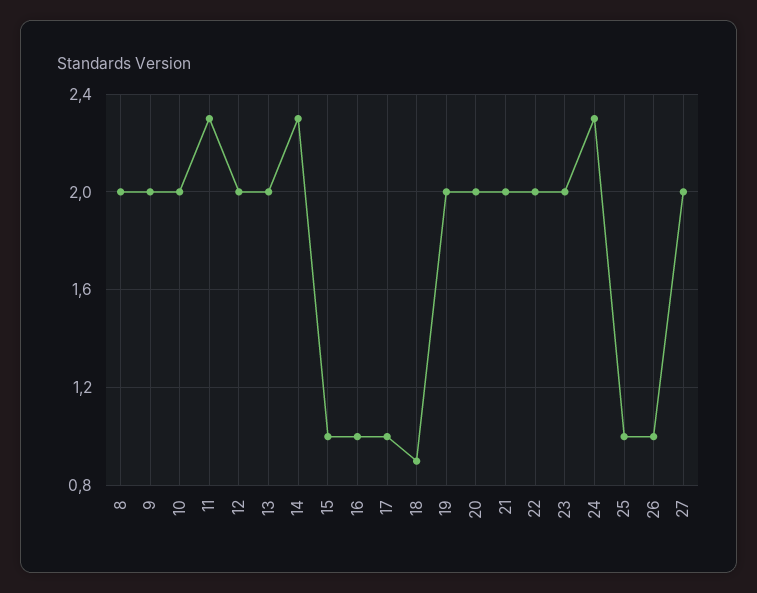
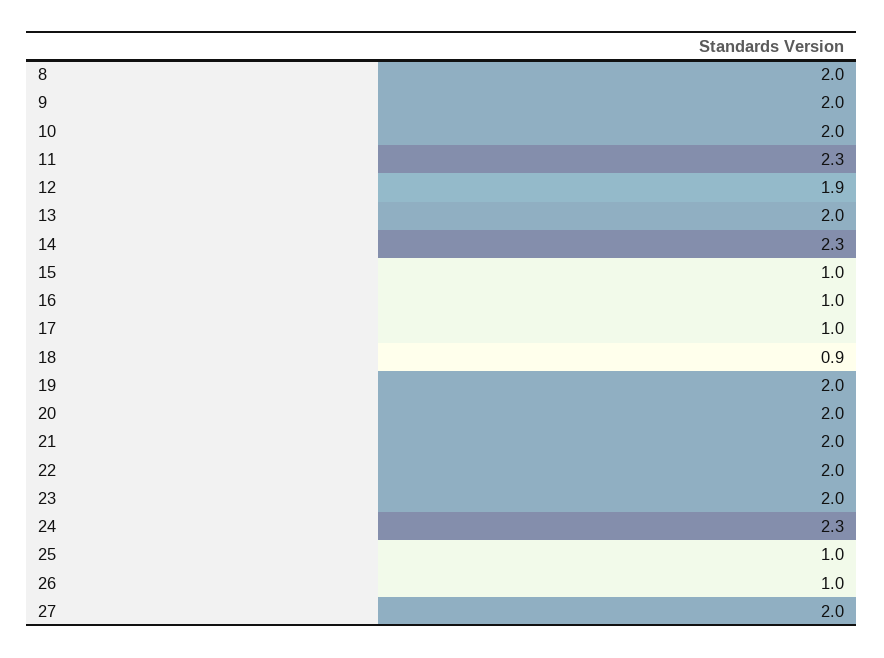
  {
    "8": 2,
    "9": 2,
    "10": 2,
    "11": 2.3,
-   "12": 2,
+   "12": 1.9,
    "13": 2,
    "14": 2.3,
    "15": 1,
    "16": 1,
    "17": 1,
    "18": 0.9,
    "19": 2,
    "20": 2,
    "21": 2,
    "22": 2,
    "23": 2,
    "24": 2.3,
    "25": 1,
    "26": 1,
    "27": 2
  }

